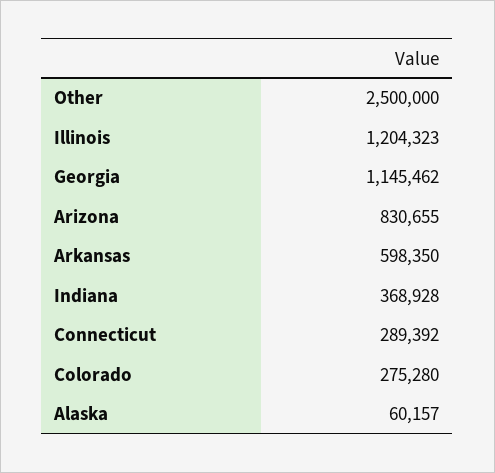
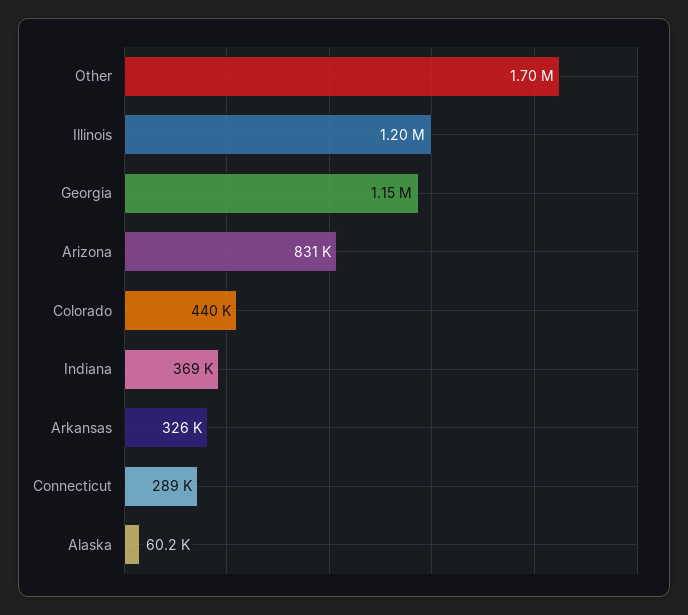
  {
-   "Other": 2500000,
+   "Other": 1700000,
    "Illinois": 1204323,
    "Georgia": 1145462,
    "Arizona": 830655,
-   "Arkansas": 598350,
+   "Arkansas": 326000,
    "Indiana": 368928,
    "Connecticut": 289392,
-   "Colorado": 275280,
+   "Colorado": 440000,
    "Alaska": 60157
  }

